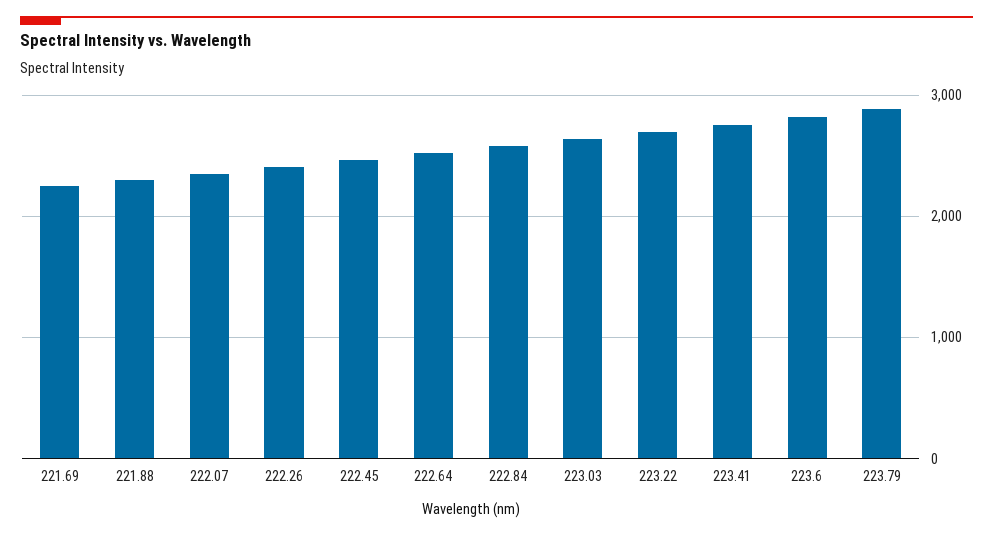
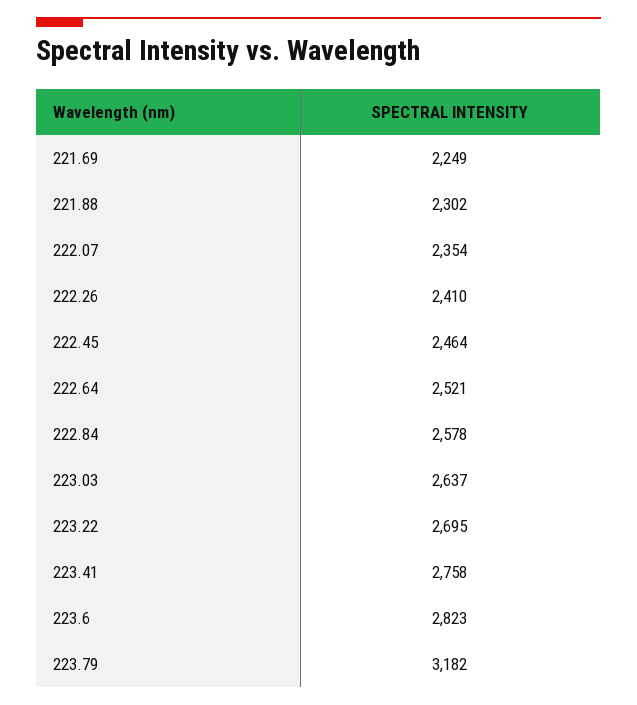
  {
    "221.69": 2249,
    "221.88": 2302,
    "222.07": 2354,
    "222.26": 2410,
    "222.45": 2464,
    "222.64": 2521,
    "222.84": 2578,
    "223.03": 2637,
    "223.22": 2695,
    "223.41": 2758,
    "223.6": 2823,
-   "223.79": 2900
+   "223.79": 3182
  }

